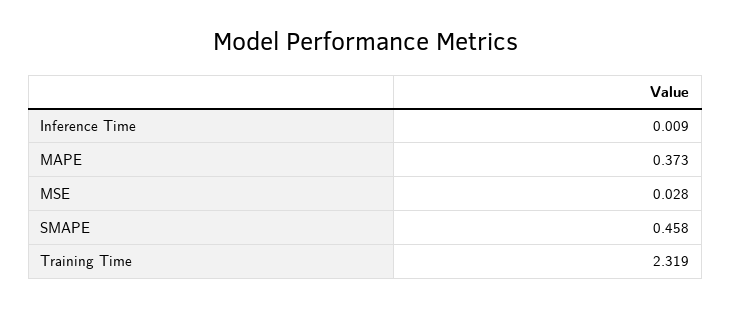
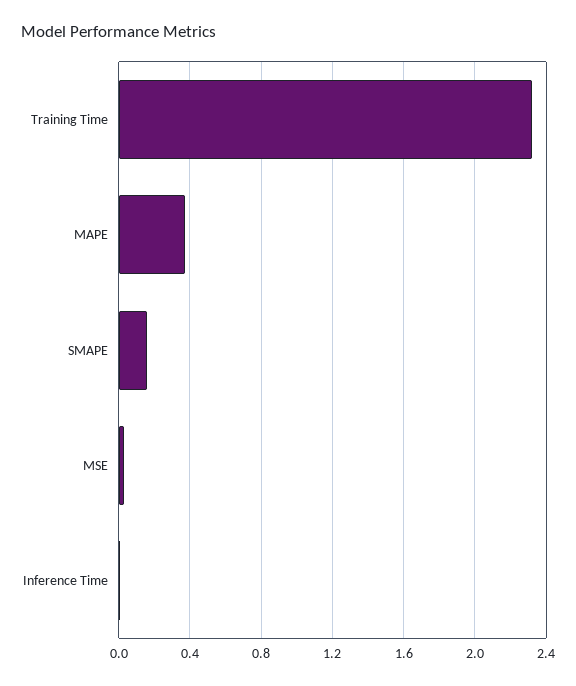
  {
    "Inference Time": 0.009,
    "MAPE": 0.373,
    "MSE": 0.028,
-   "SMAPE": 0.458,
+   "SMAPE": 0.15,
    "Training Time": 2.319
  }

